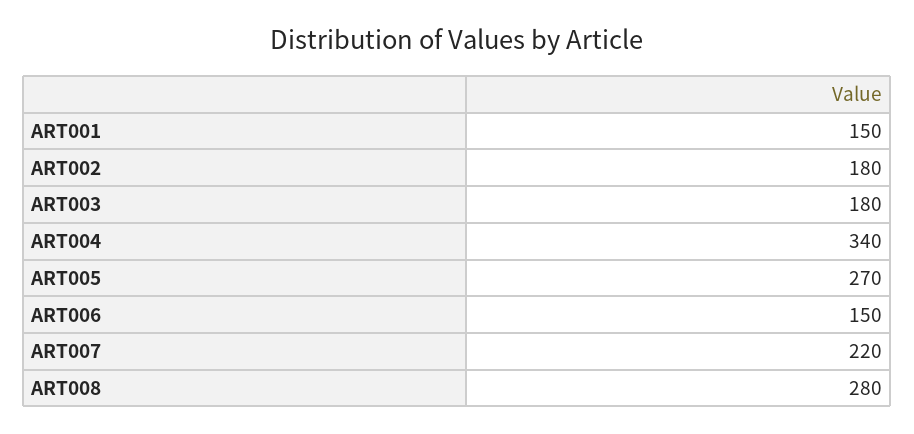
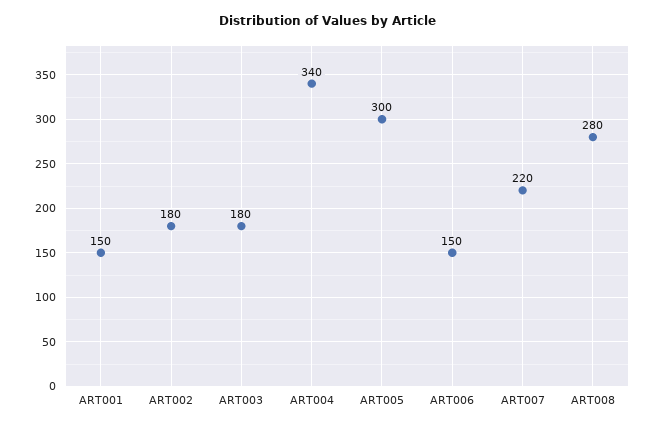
  {
    "ART001": 150,
    "ART002": 180,
    "ART003": 180,
    "ART004": 340,
-   "ART005": 270,
+   "ART005": 300,
    "ART006": 150,
    "ART007": 220,
    "ART008": 280
  }

